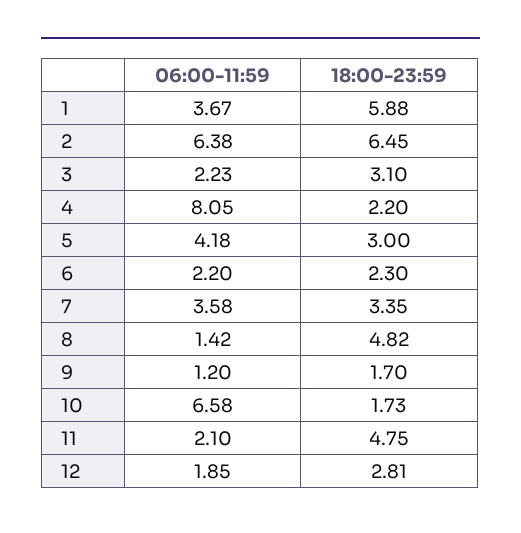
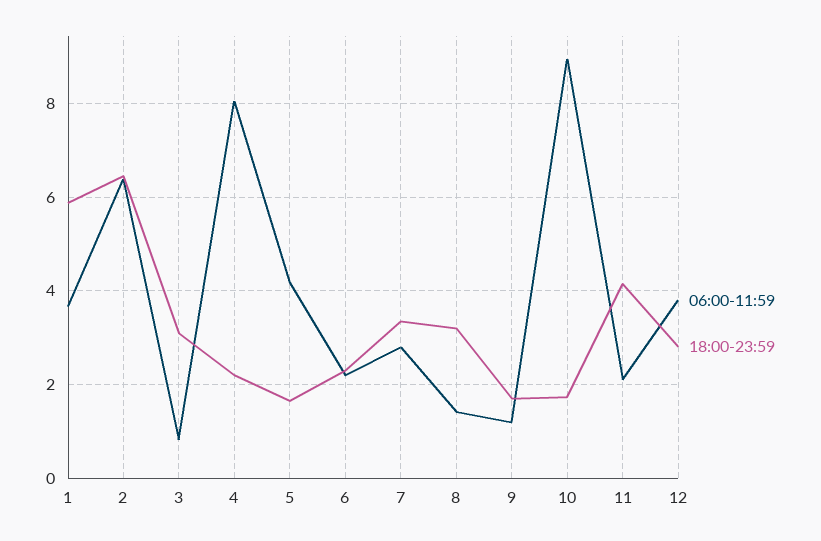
  {
    "06:00-11:59": {
      "1": 3.67,
      "2": 6.38,
-     "3": 2.23,
+     "3": 0.8,
      "4": 8.05,
      "5": 4.18,
      "6": 2.2,
-     "7": 3.58,
+     "7": 2.8,
      "8": 1.42,
      "9": 1.2,
-     "10": 6.58,
+     "10": 9,
      "11": 2.1,
-     "12": 1.85
+     "12": 3.8
    },
    "18:00-23:59": {
      "1": 5.88,
      "2": 6.45,
      "3": 3.1,
      "4": 2.2,
-     "5": 3,
+     "5": 1.6,
      "6": 2.3,
      "7": 3.35,
-     "8": 4.82,
+     "8": 3.2,
      "9": 1.7,
      "10": 1.73,
-     "11": 4.75,
+     "11": 4.2,
      "12": 2.81
    }
  }

